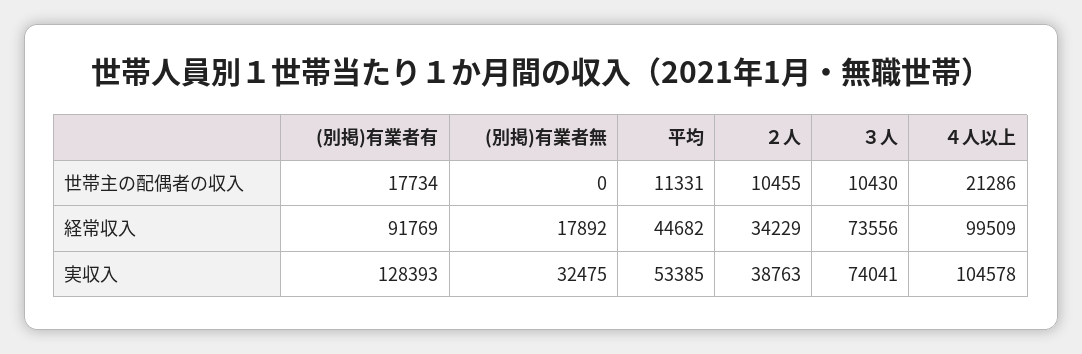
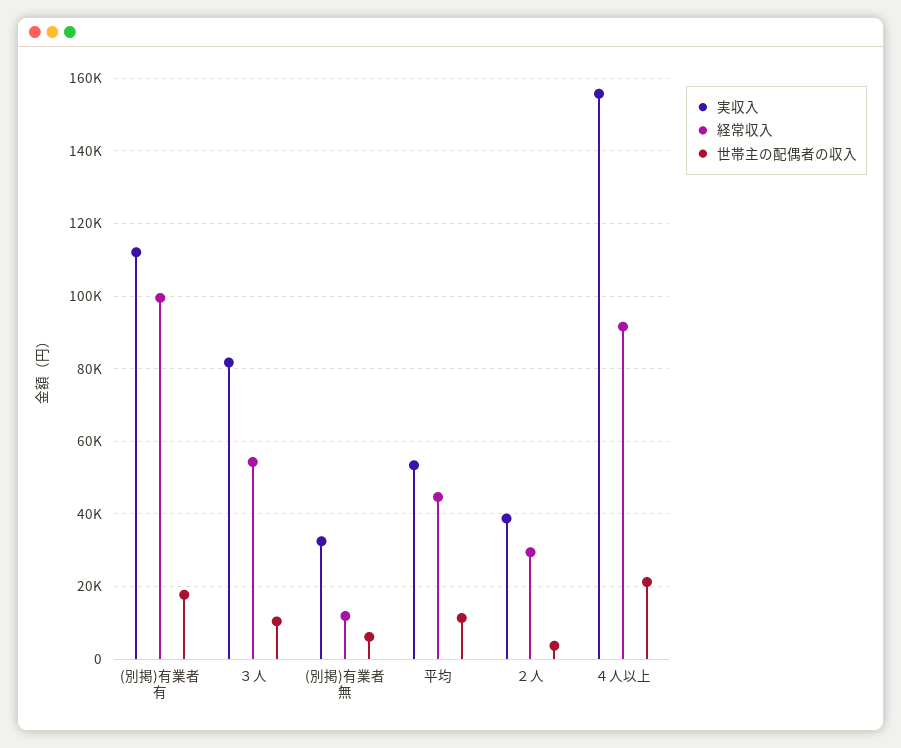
  {
    "世帯主の配偶者の収入": {
      "(別掲)有業者有": 17734,
-     "(別掲)有業者無": 0,
+     "(別掲)有業者無": 6000,
      "平均": 11331,
-     "２人": 10455,
+     "２人": 4000,
      "３人": 10430,
      "４人以上": 21286
    },
    "経常収入": {
-     "(別掲)有業者有": 91769,
+     "(別掲)有業者有": 100000,
-     "(別掲)有業者無": 17892,
+     "(別掲)有業者無": 12000,
      "平均": 44682,
-     "２人": 34229,
+     "２人": 30000,
-     "３人": 73556,
+     "３人": 54000,
-     "４人以上": 99509
+     "４人以上": 92000
    },
    "実収入": {
-     "(別掲)有業者有": 128393,
+     "(別掲)有業者有": 112000,
      "(別掲)有業者無": 32475,
      "平均": 53385,
      "２人": 38763,
-     "３人": 74041,
+     "３人": 82000,
-     "４人以上": 104578
+     "４人以上": 156000
    }
  }

